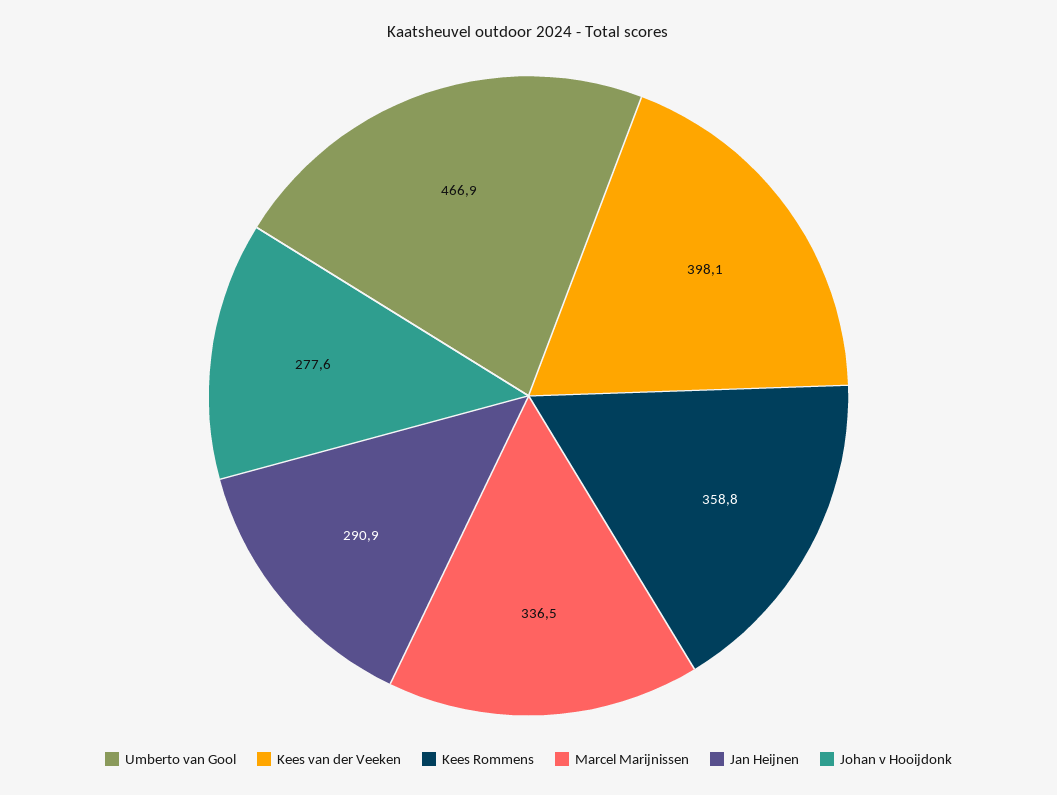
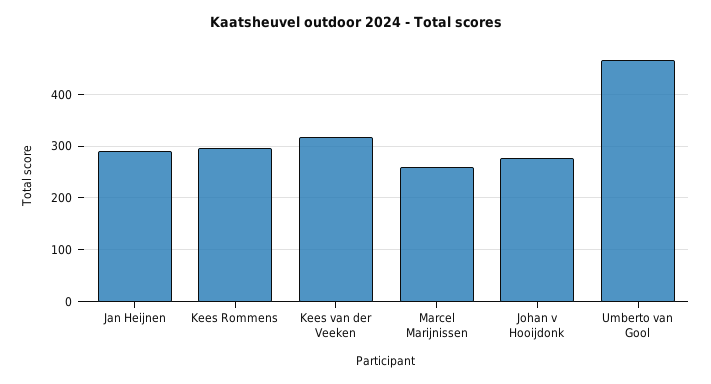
  {
    "Umberto van Gool": 466.9,
-   "Kees van der Veeken": 398.1,
+   "Kees van der Veeken": 320,
-   "Kees Rommens": 358.8,
+   "Kees Rommens": 300,
-   "Marcel Marijnissen": 336.5,
+   "Marcel Marijnissen": 260,
    "Jan Heijnen": 290.9,
    "Johan v Hooijdonk": 277.6
  }

